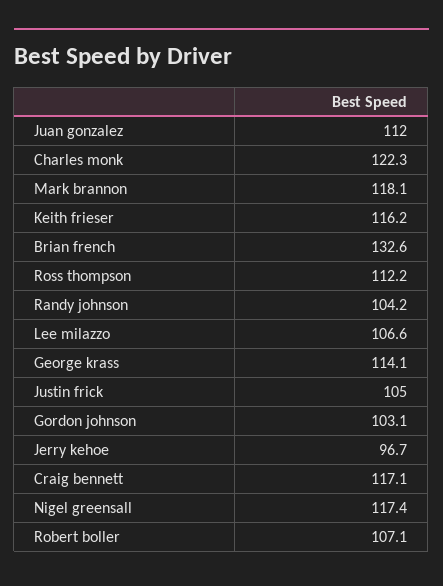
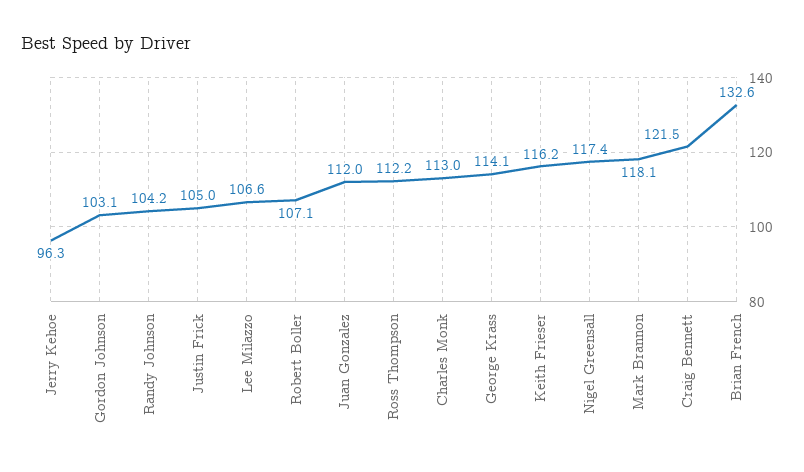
  {
    "Juan gonzalez": 112,
-   "Charles monk": 122.3,
+   "Charles monk": 113,
    "Mark brannon": 118.1,
    "Keith frieser": 116.2,
    "Brian french": 132.6,
    "Ross thompson": 112.2,
    "Randy johnson": 104.2,
    "Lee milazzo": 106.6,
    "George krass": 114.1,
    "Justin frick": 105,
    "Gordon johnson": 103.1,
-   "Jerry kehoe": 96.7,
+   "Jerry kehoe": 96.3,
-   "Craig bennett": 117.1,
+   "Craig bennett": 121.5,
    "Nigel greensall": 117.4,
    "Robert boller": 107.1
  }

